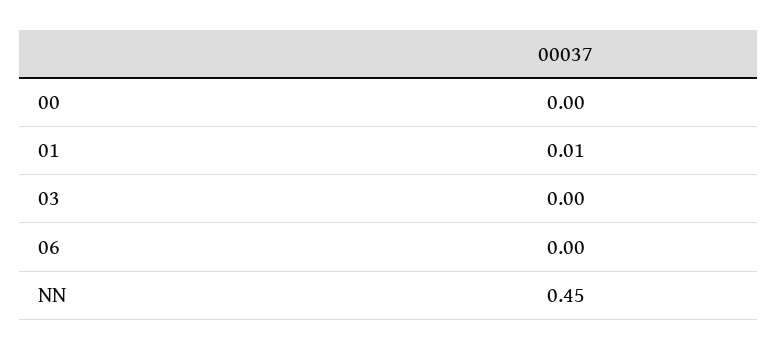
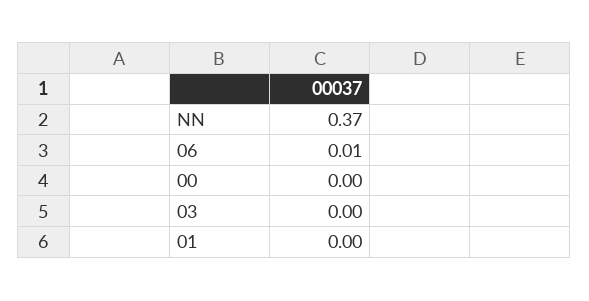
  {
    "00": 0,
-   "01": 0.01,
+   "01": 0,
    "03": 0,
-   "06": 0,
+   "06": 0.01,
-   "NN": 0.45
+   "NN": 0.37
  }

